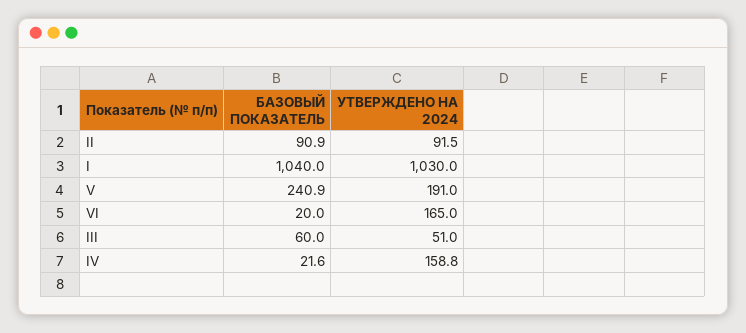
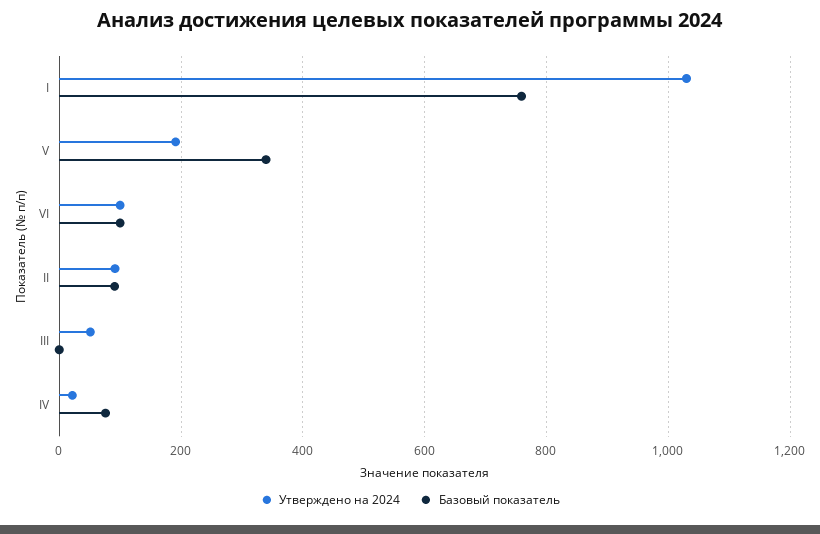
  {
    "БАЗОВЫЙ ПОКАЗАТЕЛЬ": {
      "II": 90.9,
-     "I": 1040,
+     "I": 760,
-     "V": 240.9,
+     "V": 340,
-     "VI": 20,
+     "VI": 100,
-     "III": 60,
+     "III": 0,
-     "IV": 21.6
+     "IV": 80
    },
    "УТВЕРЖДЕНО НА 2024": {
      "II": 91.5,
      "I": 1030,
      "V": 191,
-     "VI": 165,
+     "VI": 100,
      "III": 51,
-     "IV": 158.8
+     "IV": 20
    }
  }

